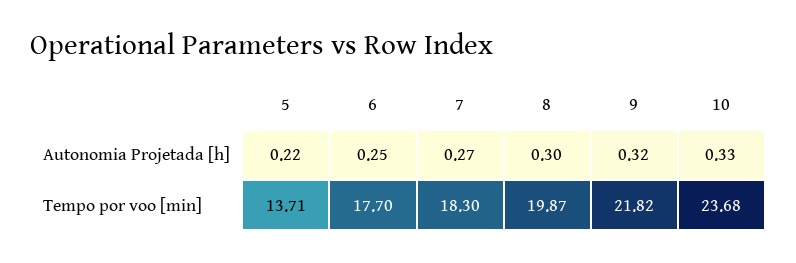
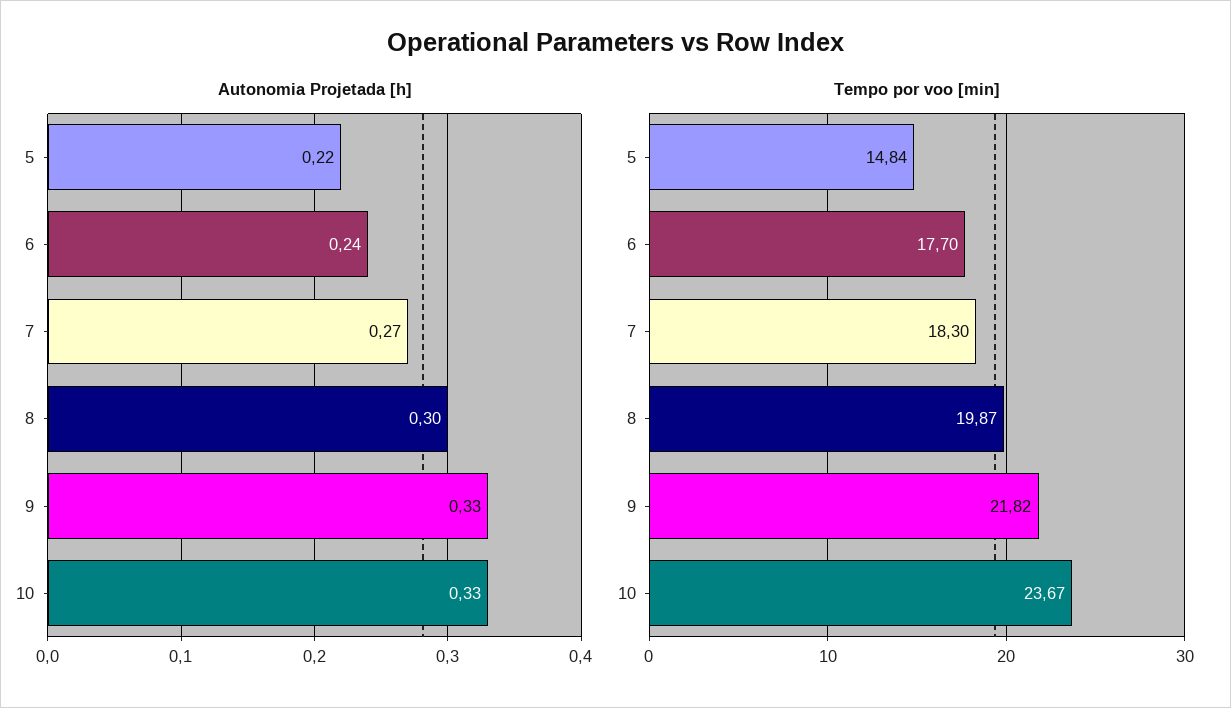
  {
    "Autonomia Projetada [h]": {
      "5": 0.22,
-     "6": 0.25,
+     "6": 0.24,
      "7": 0.27,
      "8": 0.3,
-     "9": 0.32,
+     "9": 0.33,
      "10": 0.33
    },
    "Tempo por voo [min]": {
-     "5": 13.71,
+     "5": 14.84,
      "6": 17.7,
      "7": 18.3,
      "8": 19.87,
      "9": 21.82,
-     "10": 23.68
+     "10": 23.67
    }
  }

